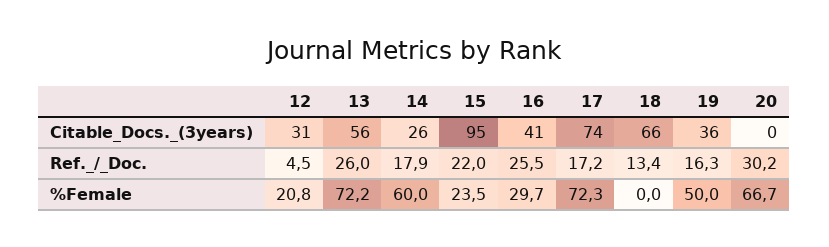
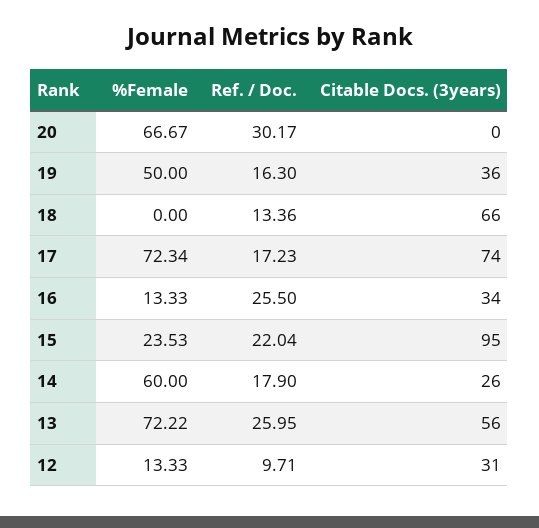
  {
    "12": {
      "Citable_Docs._(3years)": 31,
-     "Ref._/_Doc.": 4.5,
+     "Ref._/_Doc.": 9.71,
-     "%Female": 20.8
+     "%Female": 13.33
    },
    "13": {
      "Citable_Docs._(3years)": 56,
      "Ref._/_Doc.": 25.95,
      "%Female": 72.22
    },
    "14": {
      "Citable_Docs._(3years)": 26,
      "Ref._/_Doc.": 17.9,
      "%Female": 60
    },
    "15": {
      "Citable_Docs._(3years)": 95,
      "Ref._/_Doc.": 22.04,
      "%Female": 23.53
    },
    "16": {
-     "Citable_Docs._(3years)": 41,
+     "Citable_Docs._(3years)": 34,
      "Ref._/_Doc.": 25.5,
-     "%Female": 29.7
+     "%Female": 13.33
    },
    "17": {
      "Citable_Docs._(3years)": 74,
      "Ref._/_Doc.": 17.23,
      "%Female": 72.34
    },
    "18": {
      "Citable_Docs._(3years)": 66,
      "Ref._/_Doc.": 13.36,
      "%Female": 0
    },
    "19": {
      "Citable_Docs._(3years)": 36,
      "Ref._/_Doc.": 16.3,
      "%Female": 50
    },
    "20": {
      "Citable_Docs._(3years)": 0,
      "Ref._/_Doc.": 30.17,
      "%Female": 66.67
    }
  }

